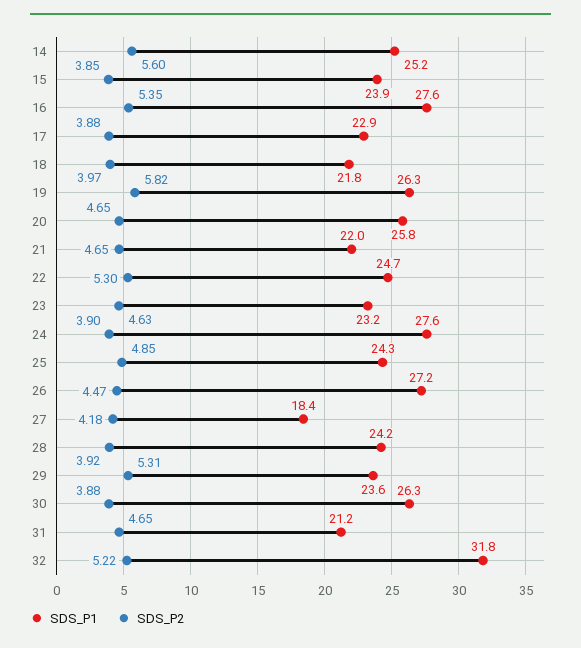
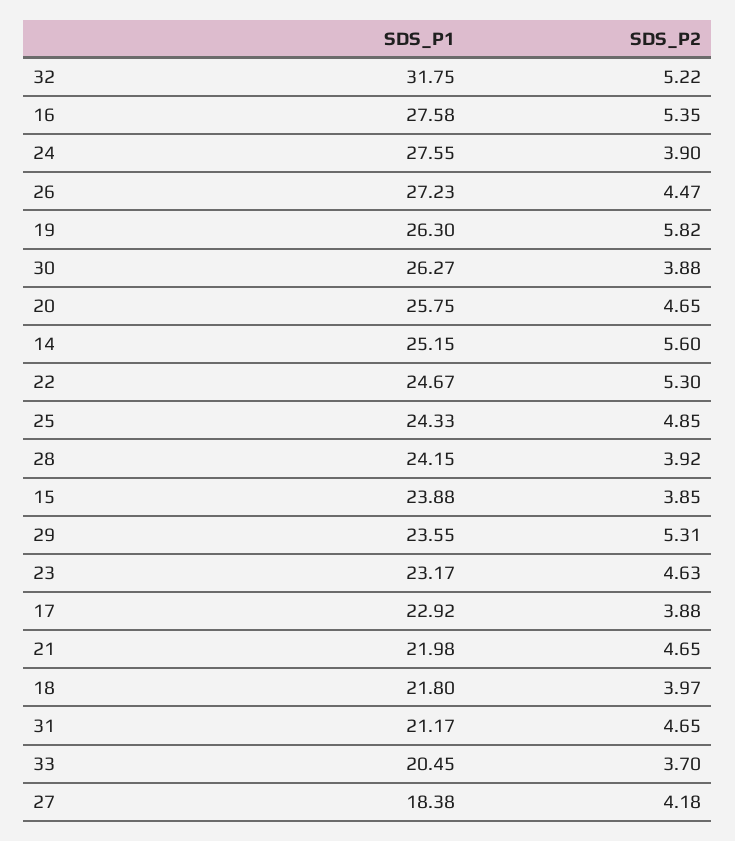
  {
    "SDS_P1": {
      "14": 25.15,
      "15": 23.88,
      "16": 27.58,
      "17": 22.92,
      "18": 21.8,
      "19": 26.3,
      "20": 25.75,
      "21": 21.98,
      "22": 24.67,
      "23": 23.17,
      "24": 27.55,
      "25": 24.33,
      "26": 27.23,
      "27": 18.38,
      "28": 24.15,
      "29": 23.55,
      "30": 26.27,
      "31": 21.17,
-     "32": 31.75
+     "32": 31.75,
+     "33": 20.45
    },
    "SDS_P2": {
      "14": 5.6,
      "15": 3.85,
      "16": 5.35,
      "17": 3.88,
      "18": 3.97,
      "19": 5.82,
      "20": 4.65,
      "21": 4.65,
      "22": 5.3,
      "23": 4.63,
      "24": 3.9,
      "25": 4.85,
      "26": 4.47,
      "27": 4.18,
      "28": 3.92,
      "29": 5.31,
      "30": 3.88,
      "31": 4.65,
-     "32": 5.22
+     "32": 5.22,
+     "33": 3.7
    }
  }

